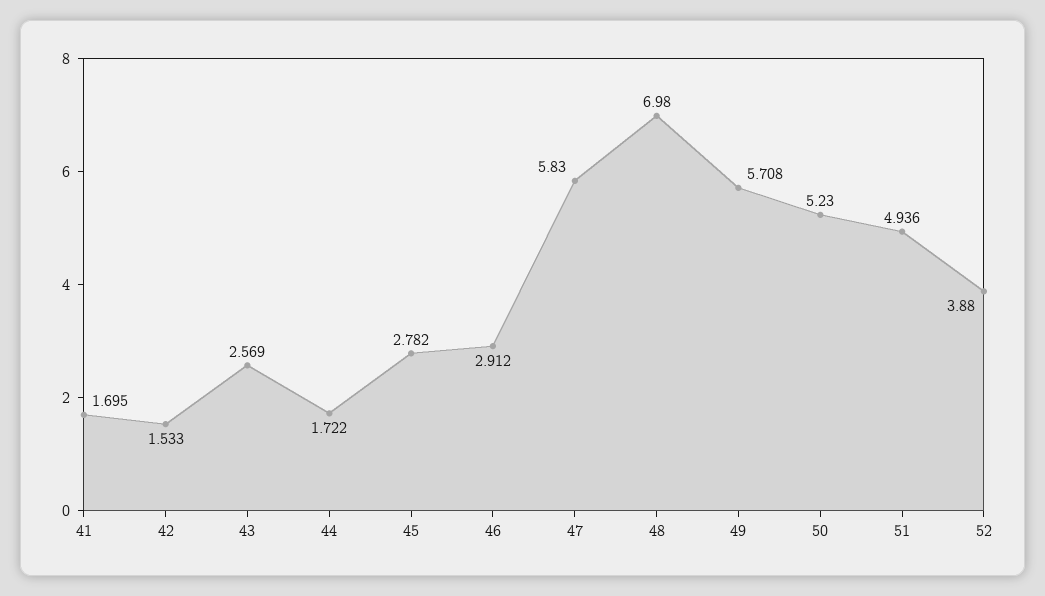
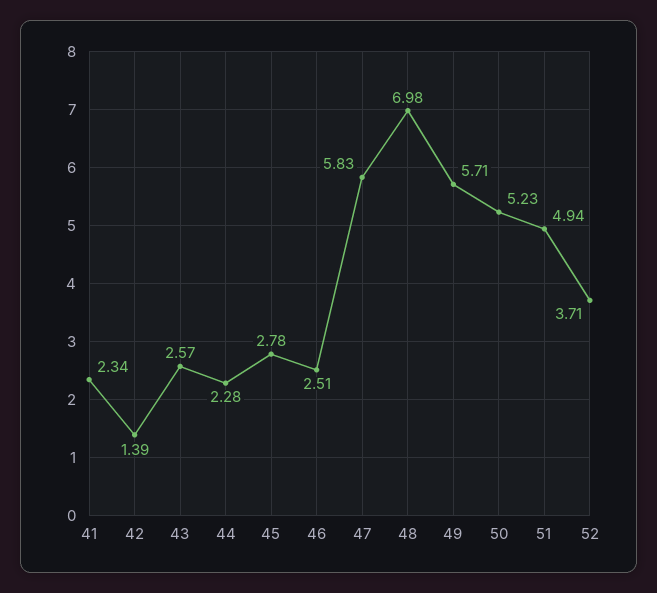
  {
-   "41": 1.695,
+   "41": 2.34,
-   "42": 1.533,
+   "42": 1.39,
    "43": 2.569,
-   "44": 1.722,
+   "44": 2.28,
    "45": 2.782,
-   "46": 2.912,
+   "46": 2.51,
    "47": 5.83,
    "48": 6.98,
    "49": 5.708,
    "50": 5.23,
    "51": 4.936,
-   "52": 3.88
+   "52": 3.71
  }

